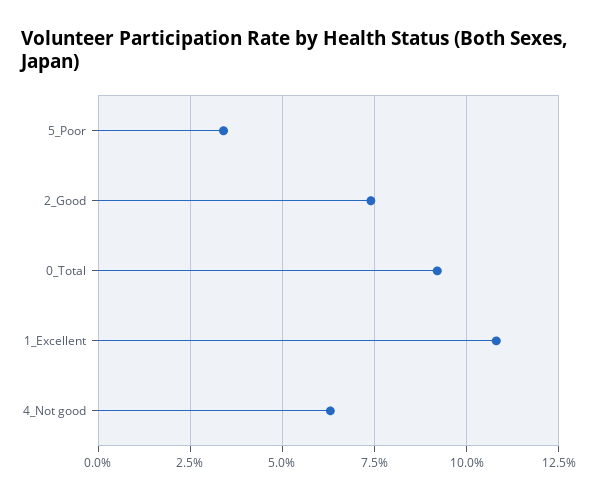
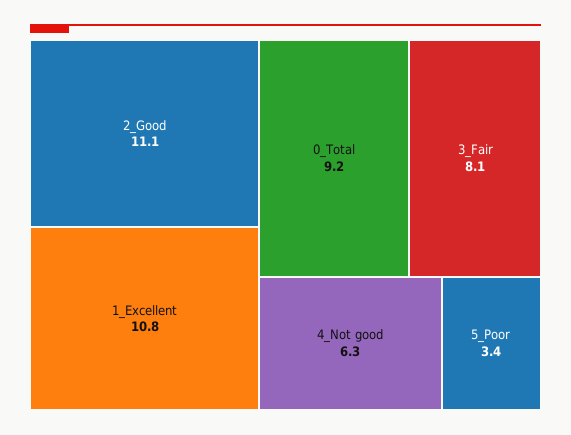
  {
    "5_Poor": 3.4,
-   "2_Good": 7.5,
+   "2_Good": 11.1,
    "0_Total": 9.2,
    "1_Excellent": 10.8,
-   "4_Not good": 6.3
+   "4_Not good": 6.3,
+   "3_Fair": 8.1
  }

